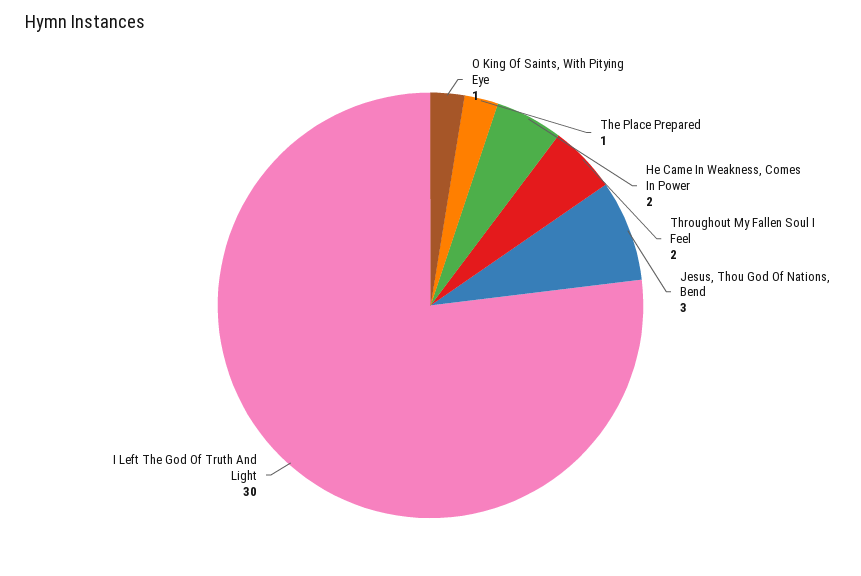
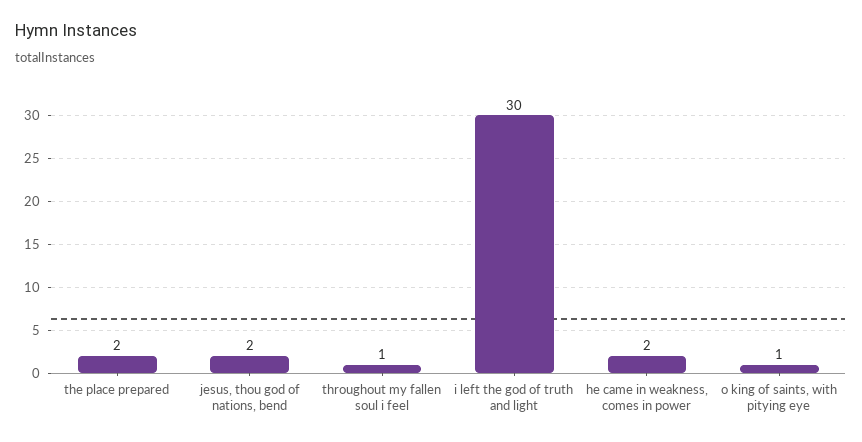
  {
    "O King Of Saints, With Pitying Eye": 1,
-   "The Place Prepared": 1,
+   "The Place Prepared": 2,
    "He Came In Weakness, Comes In Power": 2,
-   "Throughout My Fallen Soul I Feel": 2,
+   "Throughout My Fallen Soul I Feel": 1,
-   "Jesus, Thou God Of Nations, Bend": 3,
+   "Jesus, Thou God Of Nations, Bend": 2,
    "I Left The God Of Truth And Light": 30
  }

